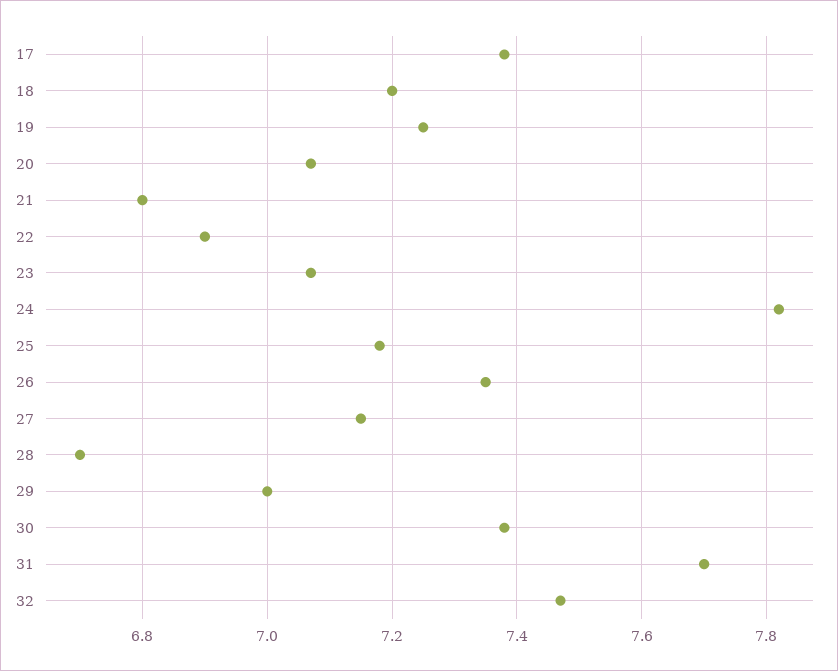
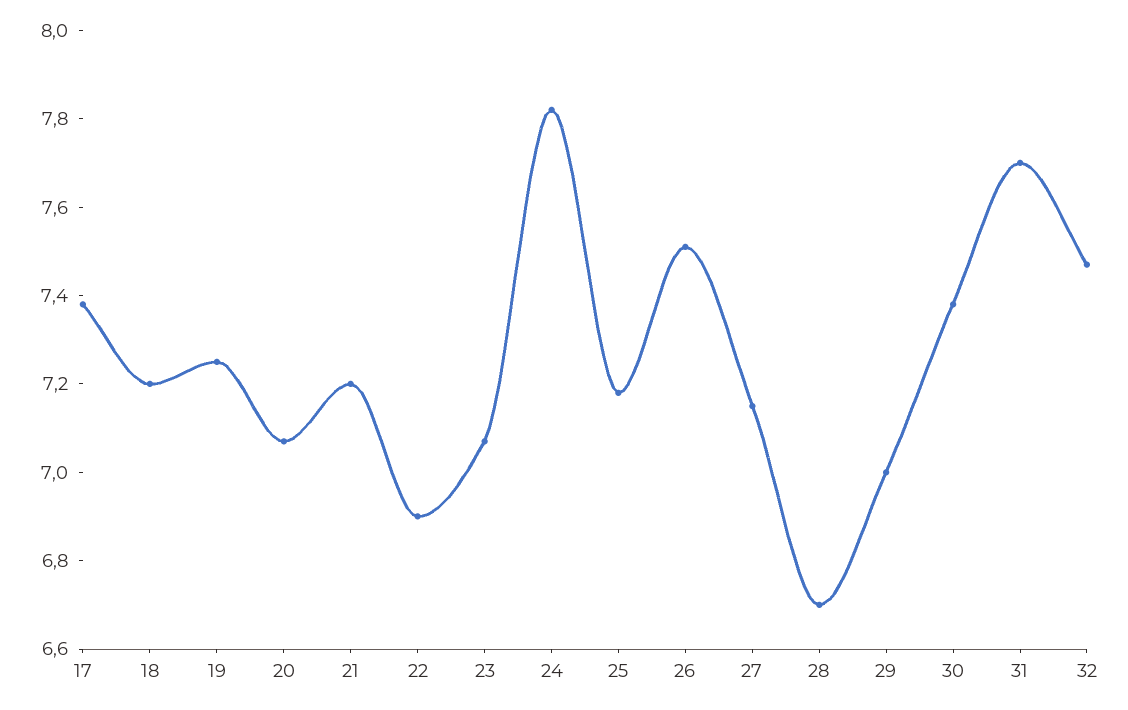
  {
    "17": 7.4,
    "18": 7.2,
    "19": 7.25,
    "20": 7.05,
-   "21": 6.8,
+   "21": 7.2,
    "22": 6.9,
    "23": 7.05,
    "24": 7.8,
    "25": 7.2,
-   "26": 7.35,
+   "26": 7.5,
    "27": 7.15,
    "28": 6.7,
    "29": 7,
    "30": 7.4,
    "31": 7.7,
    "32": 7.45
  }

